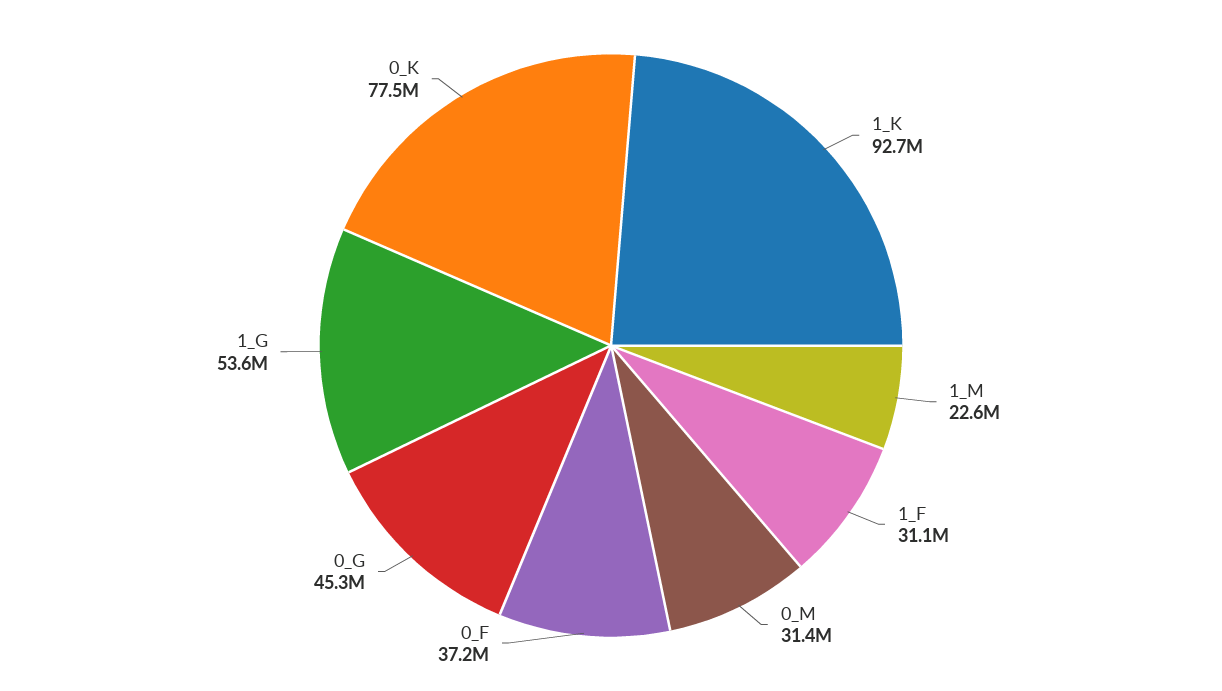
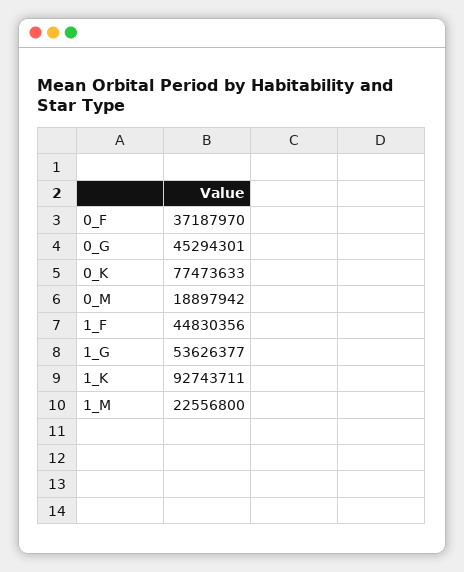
  {
    "1_K": 92743711,
    "1_M": 22556800,
-   "1_F": 31100000,
+   "1_F": 44830356,
-   "0_M": 31400000,
+   "0_M": 18897942,
    "0_F": 37187970,
    "0_G": 45294301,
    "1_G": 53626377,
    "0_K": 77473633
  }

